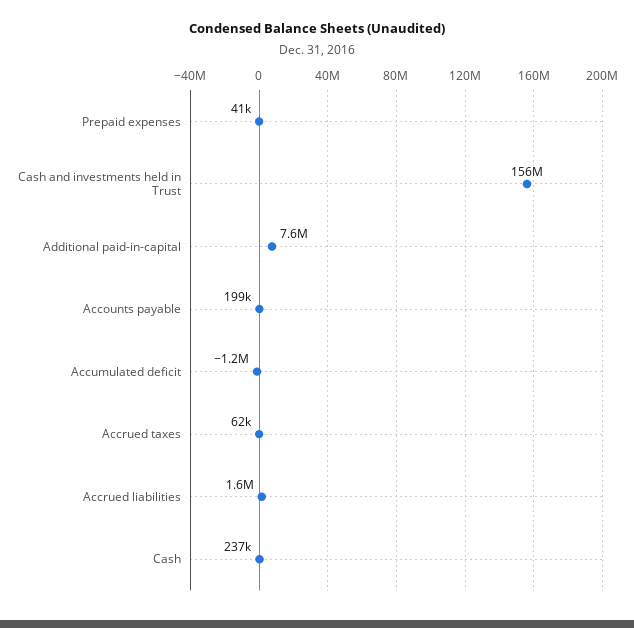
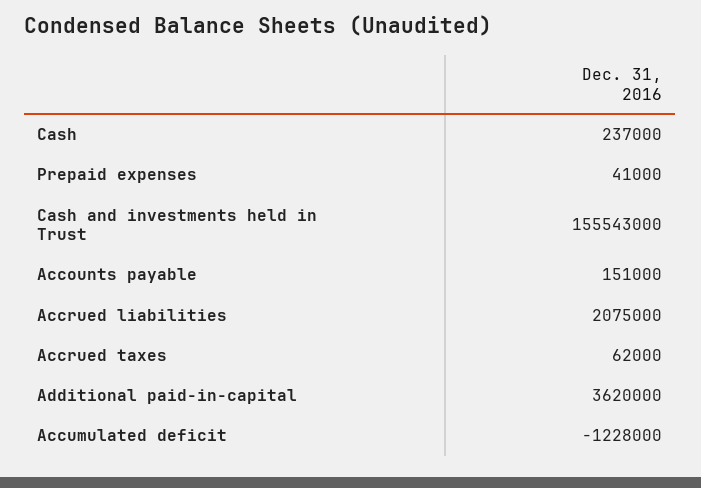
  {
    "Prepaid expenses": 41000,
    "Cash and investments held in Trust": 155543000,
-   "Additional paid-in-capital": 7600000,
+   "Additional paid-in-capital": 3620000,
-   "Accounts payable": 199000,
+   "Accounts payable": 151000,
    "Accumulated deficit": -1228000,
    "Accrued taxes": 62000,
-   "Accrued liabilities": 1600000,
+   "Accrued liabilities": 2075000,
    "Cash": 237000
  }

